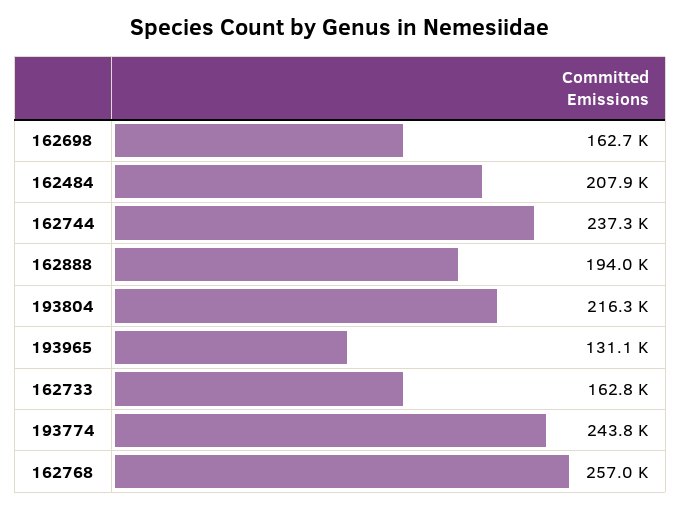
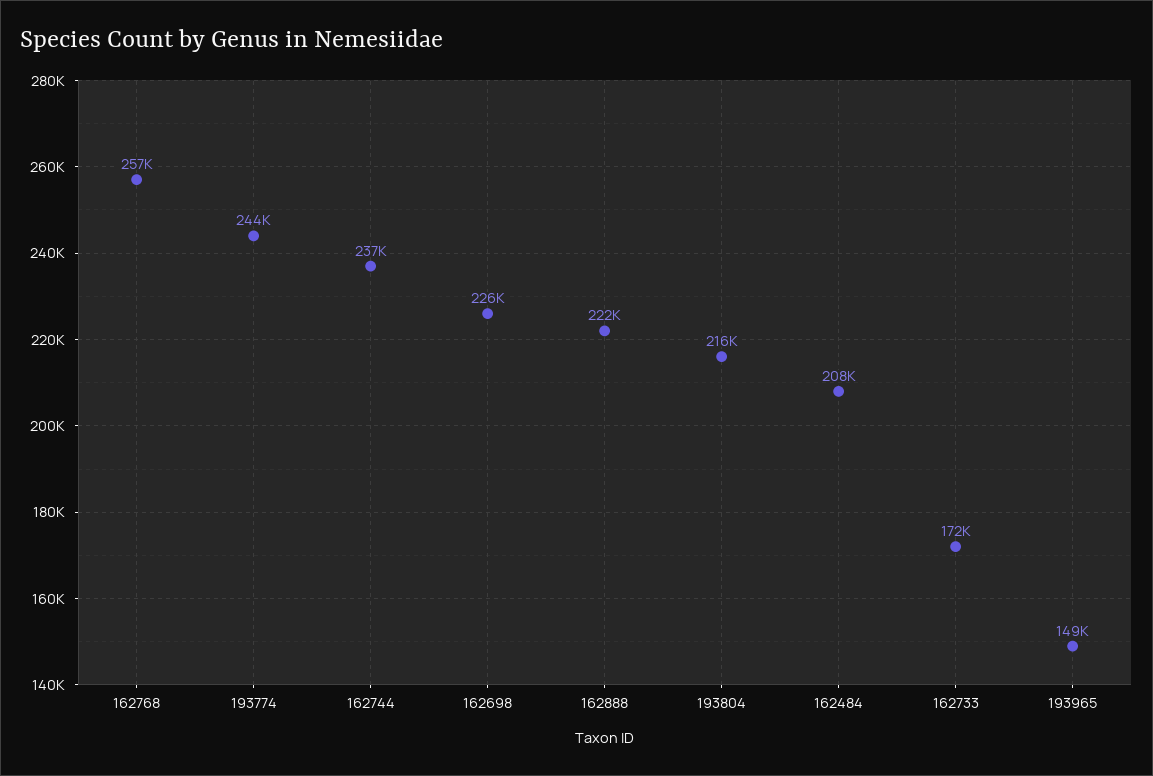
  {
-   "162698": 162700,
+   "162698": 226000,
    "162484": 207900,
    "162744": 237300,
-   "162888": 194000,
+   "162888": 222000,
    "193804": 216300,
-   "193965": 131100,
+   "193965": 149000,
-   "162733": 162800,
+   "162733": 172000,
    "193774": 243800,
    "162768": 257000
  }

